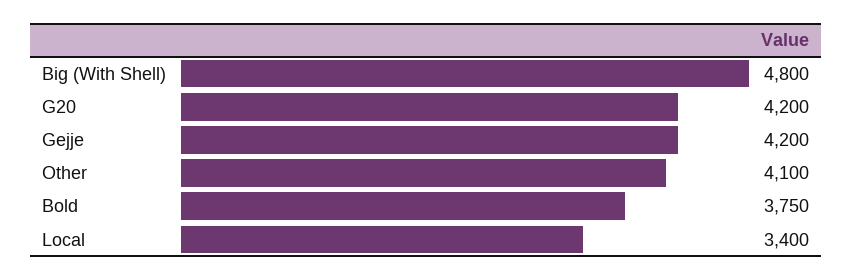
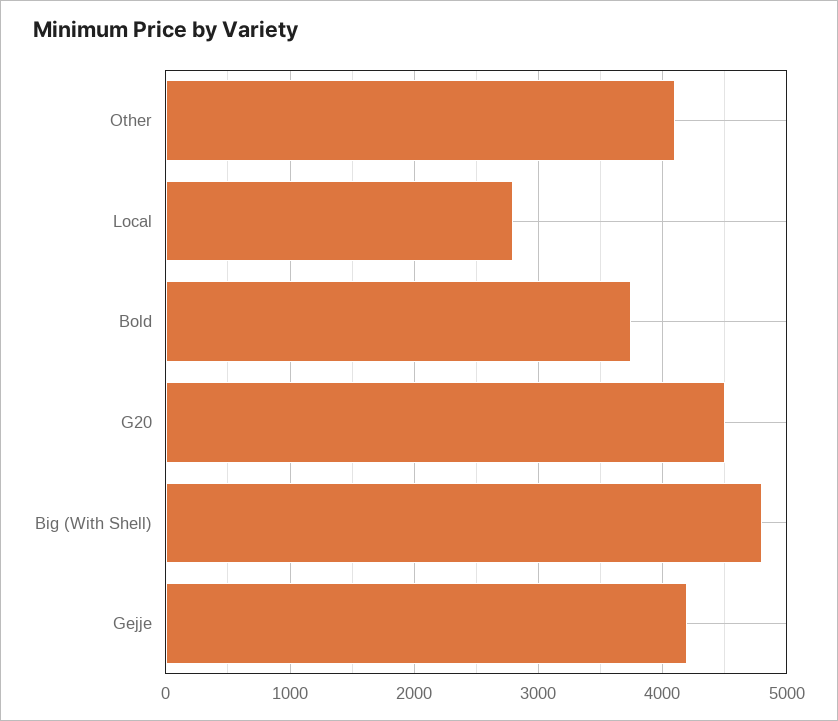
  {
    "Big (With Shell)": 4800,
-   "G20": 4200,
+   "G20": 4500,
    "Gejje": 4200,
    "Other": 4100,
    "Bold": 3750,
-   "Local": 3400
+   "Local": 2800
  }

